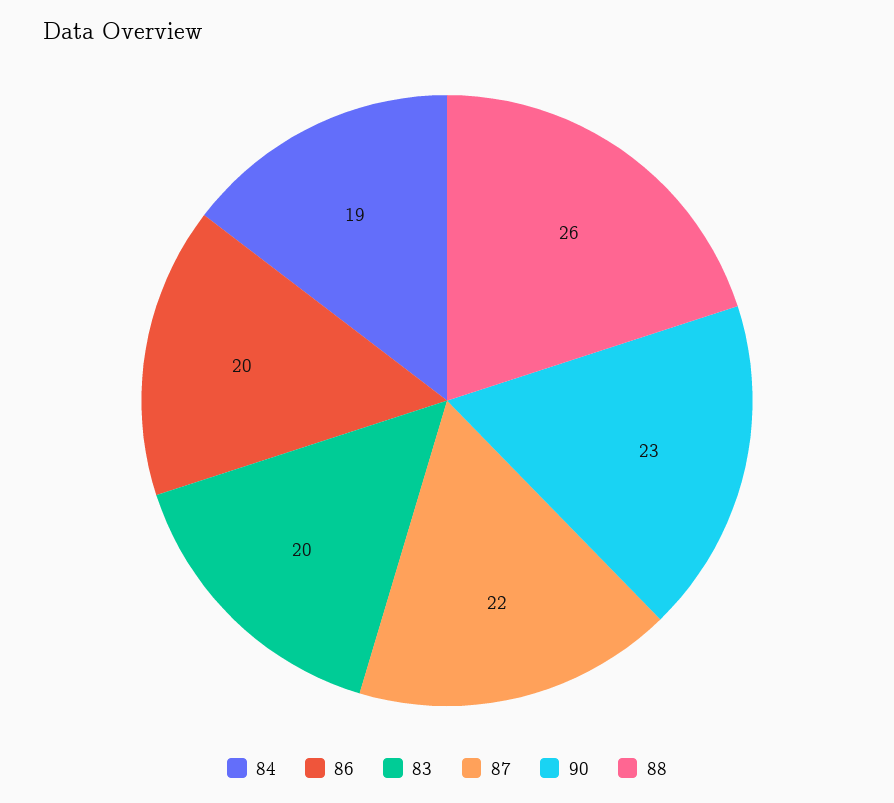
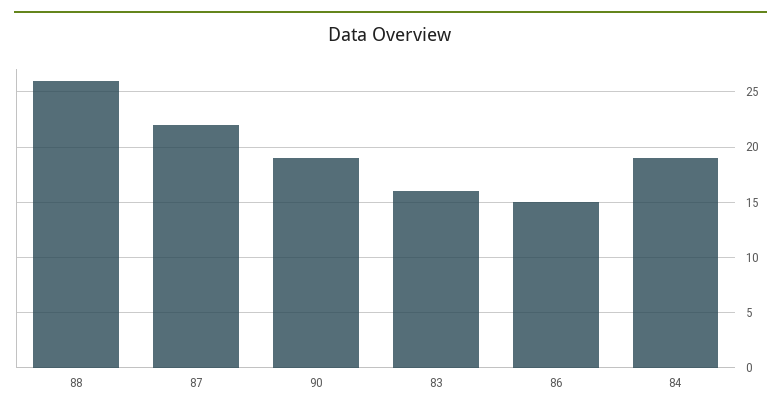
  {
    "84": 19,
-   "86": 20,
+   "86": 15,
-   "83": 20,
+   "83": 16,
    "87": 22,
-   "90": 23,
+   "90": 19,
    "88": 26
  }

